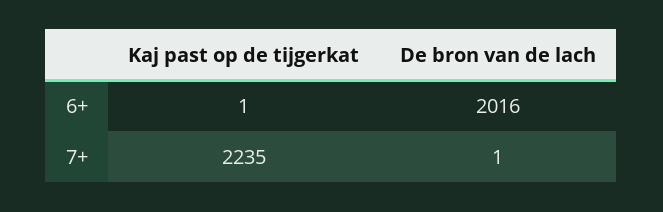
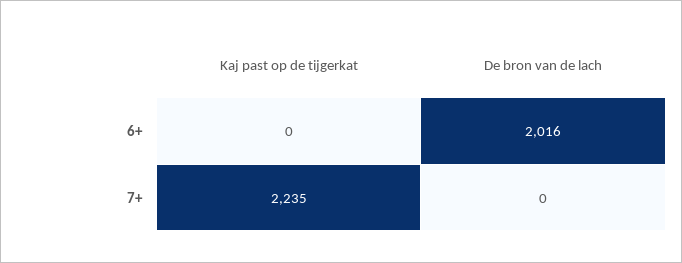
  {
    "Kaj past op de tijgerkat": {
-     "6+": 1,
+     "6+": 0,
      "7+": 2235
    },
    "De bron van de lach": {
      "6+": 2016,
-     "7+": 1
+     "7+": 0
    }
  }

